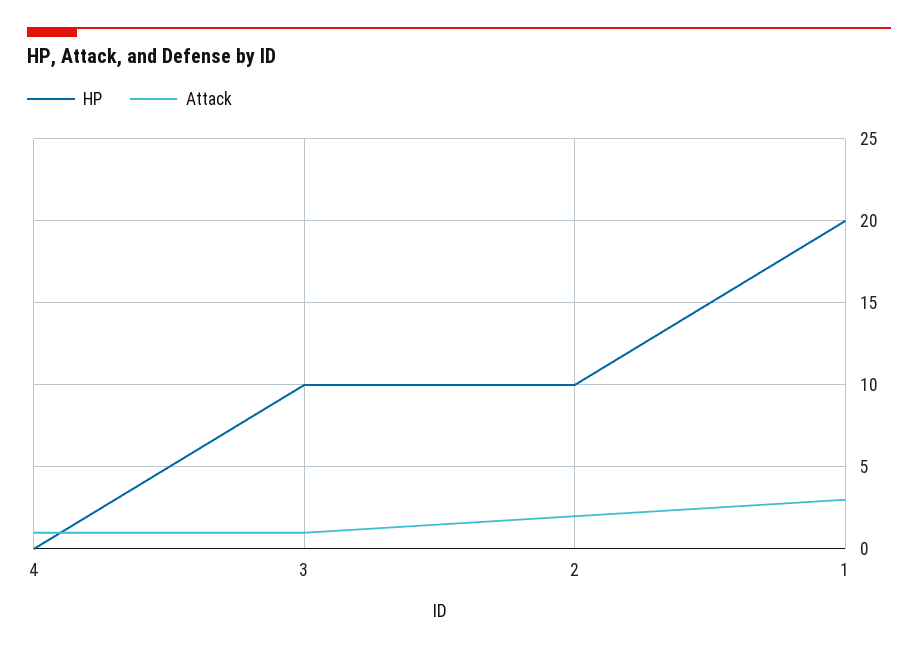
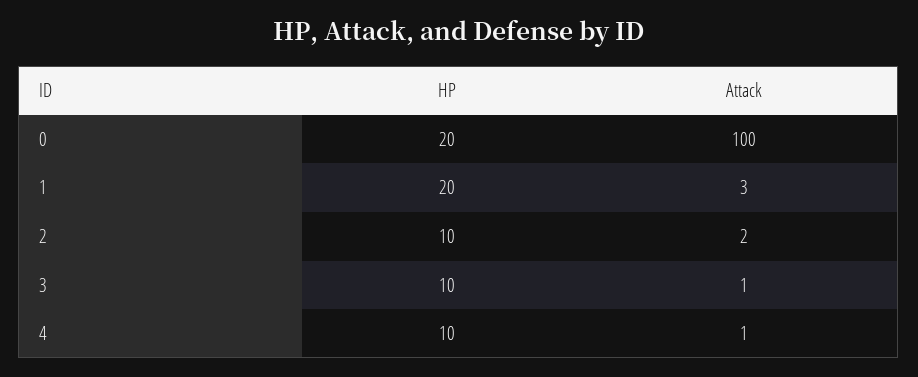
  {
    "HP": {
-     "4": 0,
+     "4": 10,
      "3": 10,
      "2": 10,
-     "1": 20
+     "1": 20,
+     "0": 20
    },
    "Attack": {
      "4": 1,
      "3": 1,
      "2": 2,
-     "1": 3
+     "1": 3,
+     "0": 100
    }
  }

